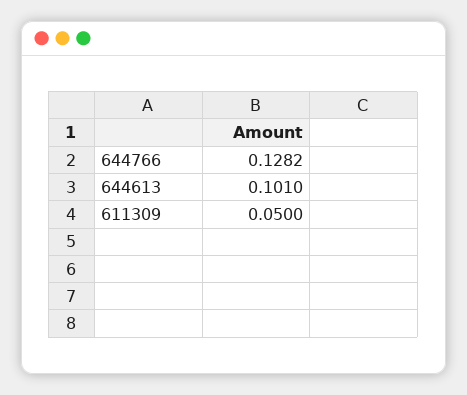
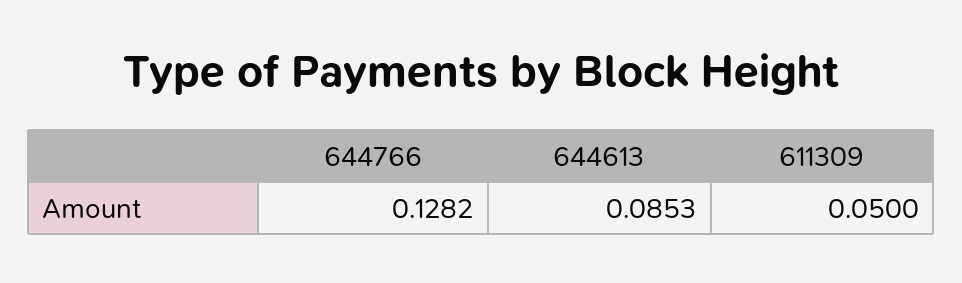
  {
    "644766": 0.1282,
-   "644613": 0.101,
+   "644613": 0.0853,
    "611309": 0.05
  }

